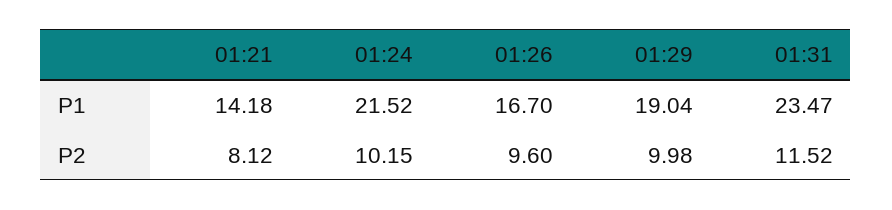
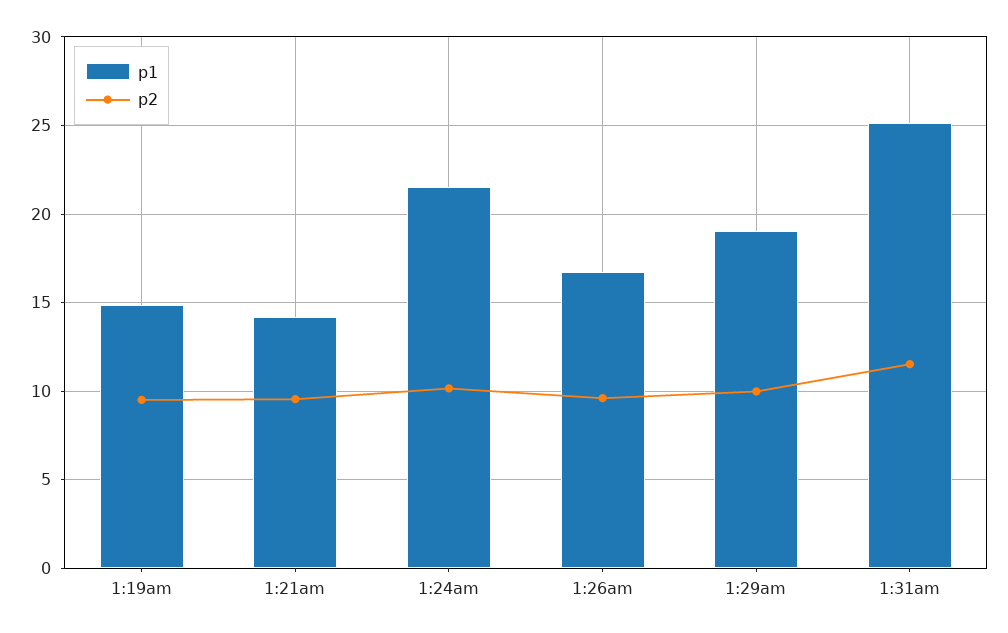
  {
    "P1": {
      "01:21": 14.18,
      "01:24": 21.52,
      "01:26": 16.7,
      "01:29": 19.04,
-     "01:31": 23.47
+     "01:31": 25,
+     "1:19am": 15
    },
    "P2": {
-     "01:21": 8.12,
+     "01:21": 9.5,
      "01:24": 10.15,
      "01:26": 9.6,
      "01:29": 9.98,
-     "01:31": 11.52
+     "01:31": 11.52,
+     "1:19am": 9.5
    }
  }

